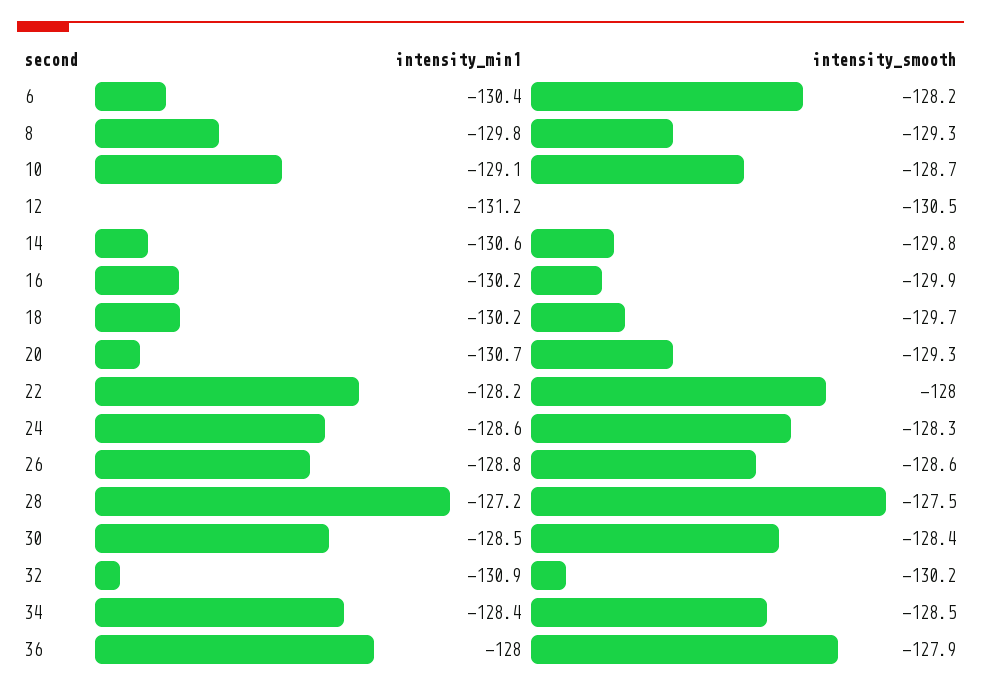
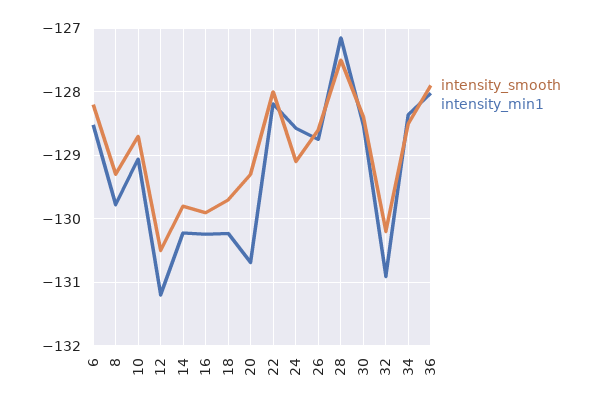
  {
    "intensity_min1": {
-     "6": -130.4,
+     "6": -128.5,
      "8": -129.8,
      "10": -129.1,
      "12": -131.2,
-     "14": -130.6,
+     "14": -130.2,
      "16": -130.2,
      "18": -130.2,
      "20": -130.7,
      "22": -128.2,
      "24": -128.6,
      "26": -128.8,
      "28": -127.2,
      "30": -128.5,
      "32": -130.9,
      "34": -128.4,
      "36": -128
    },
    "intensity_smooth": {
      "6": -128.2,
      "8": -129.3,
      "10": -128.7,
      "12": -130.5,
      "14": -129.8,
      "16": -129.9,
      "18": -129.7,
      "20": -129.3,
      "22": -128,
-     "24": -128.3,
+     "24": -129.1,
      "26": -128.6,
      "28": -127.5,
      "30": -128.4,
      "32": -130.2,
      "34": -128.5,
      "36": -127.9
    }
  }

